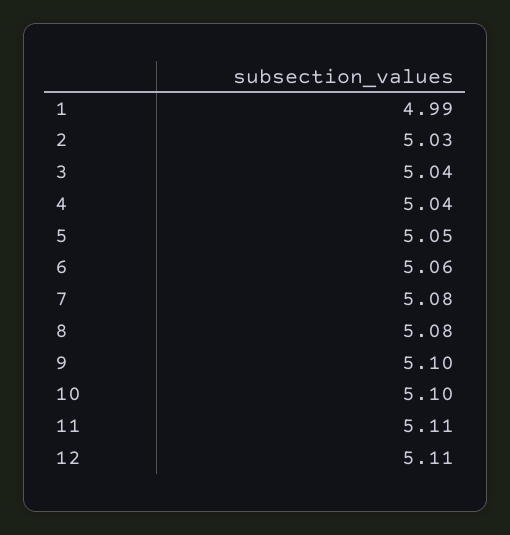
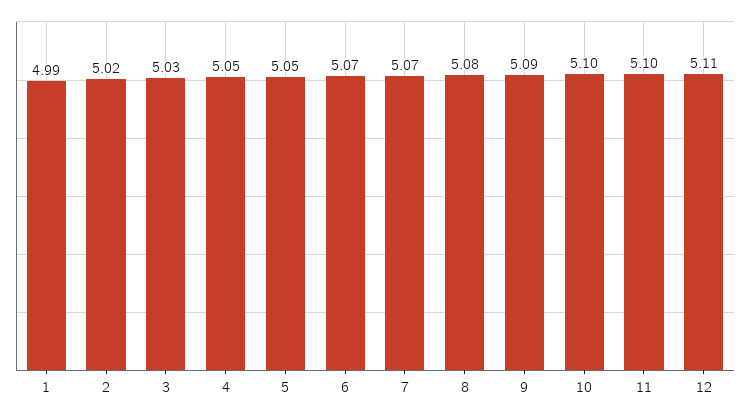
  {
    "1": 4.99,
-   "2": 5.03,
+   "2": 5.02,
-   "3": 5.04,
+   "3": 5.03,
-   "4": 5.04,
+   "4": 5.05,
    "5": 5.05,
-   "6": 5.06,
+   "6": 5.07,
-   "7": 5.08,
+   "7": 5.07,
    "8": 5.08,
-   "9": 5.1,
+   "9": 5.09,
    "10": 5.1,
-   "11": 5.11,
+   "11": 5.1,
    "12": 5.11
  }

